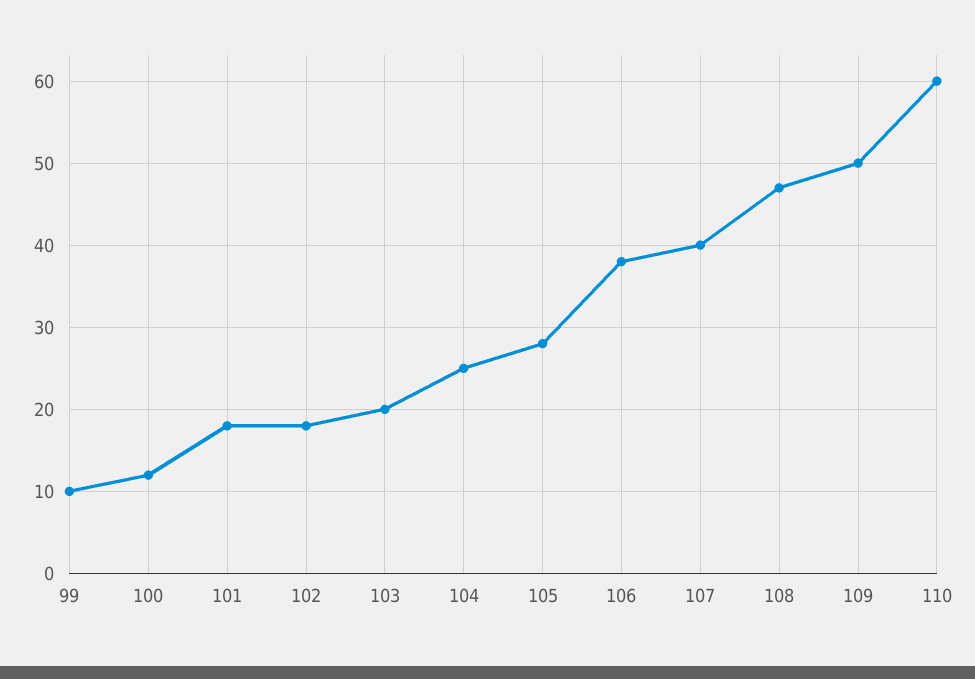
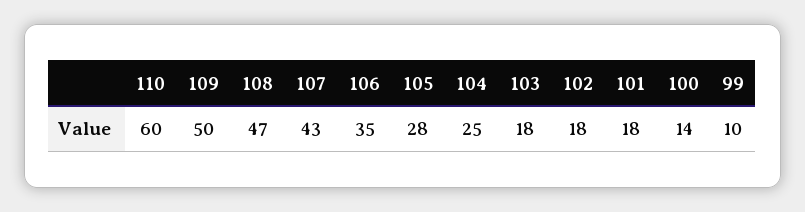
  {
    "99": 10,
-   "100": 12,
+   "100": 14,
    "101": 18,
    "102": 18,
-   "103": 20,
+   "103": 18,
    "104": 25,
    "105": 28,
-   "106": 38,
+   "106": 35,
-   "107": 40,
+   "107": 43,
    "108": 47,
    "109": 50,
    "110": 60
  }

